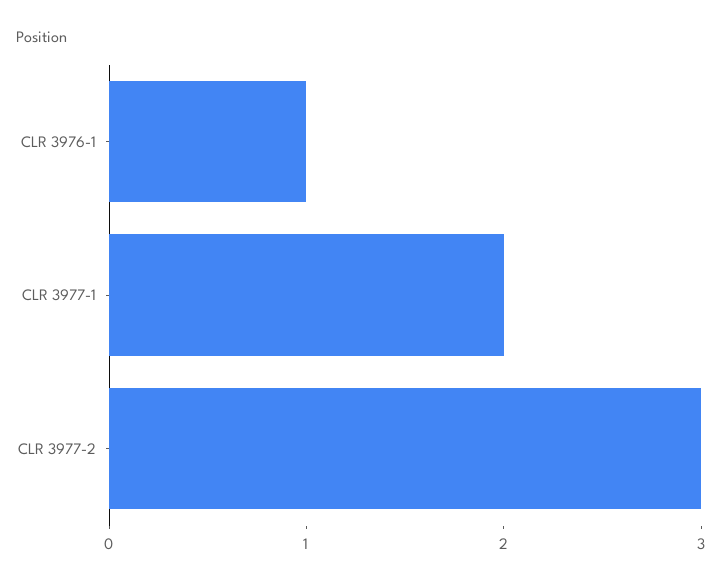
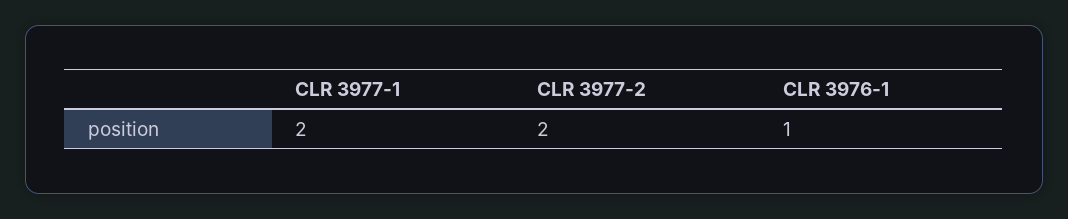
  {
    "CLR 3976-1": 1,
    "CLR 3977-1": 2,
-   "CLR 3977-2": 3
+   "CLR 3977-2": 2
  }

